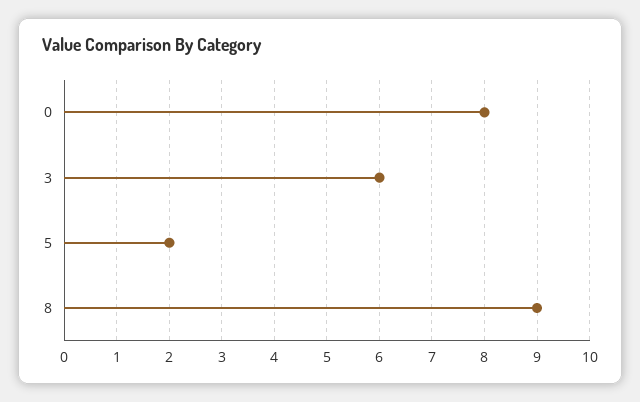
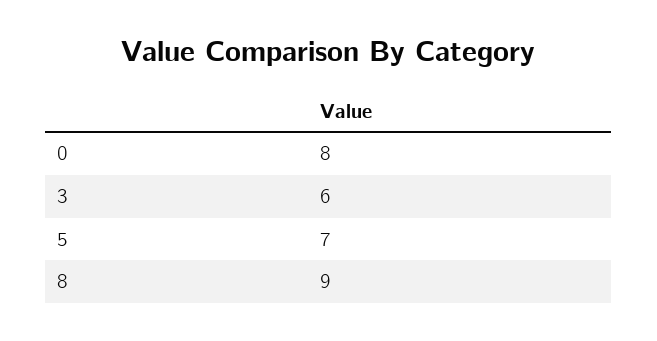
  {
    "0": 8,
    "3": 6,
-   "5": 2,
+   "5": 7,
    "8": 9
  }

